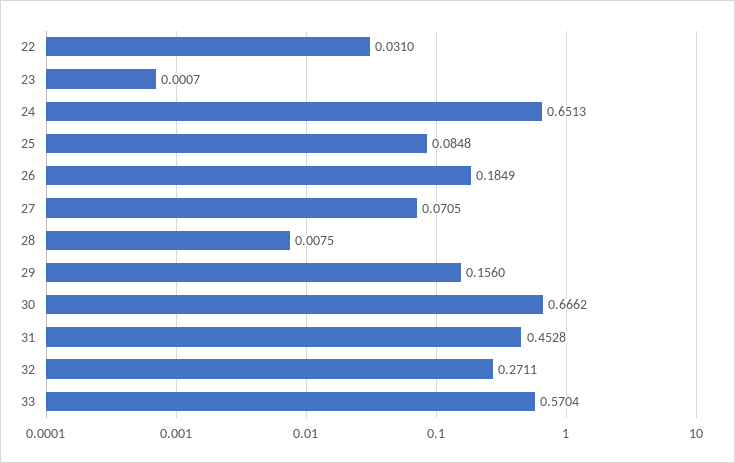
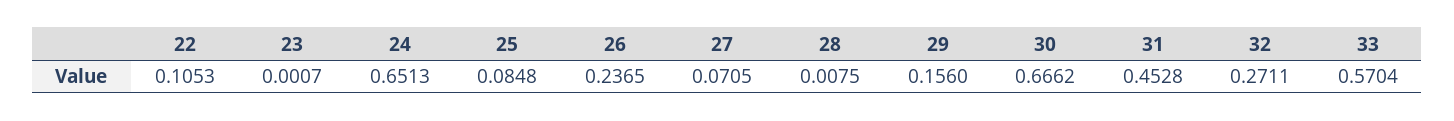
  {
-   "22": 0.031,
+   "22": 0.1053,
    "23": 0.0007,
    "24": 0.6513,
    "25": 0.0848,
-   "26": 0.1849,
+   "26": 0.2365,
    "27": 0.0705,
    "28": 0.0075,
    "29": 0.156,
    "30": 0.6662,
    "31": 0.4528,
    "32": 0.2711,
    "33": 0.5704
  }

